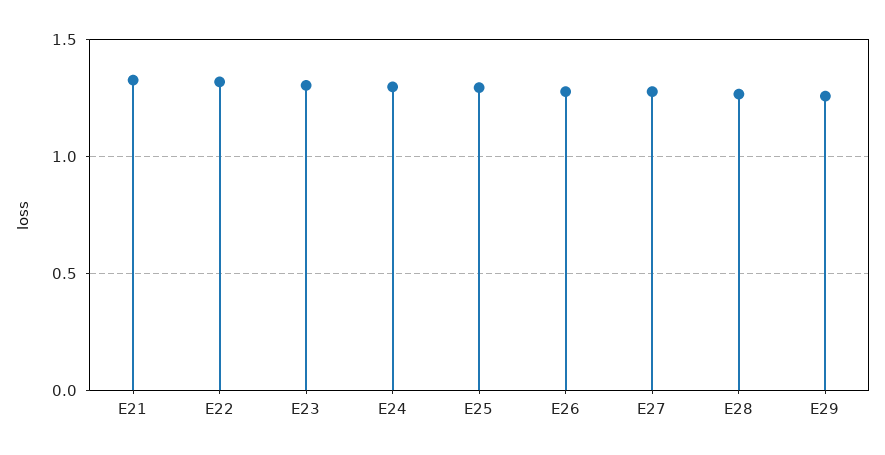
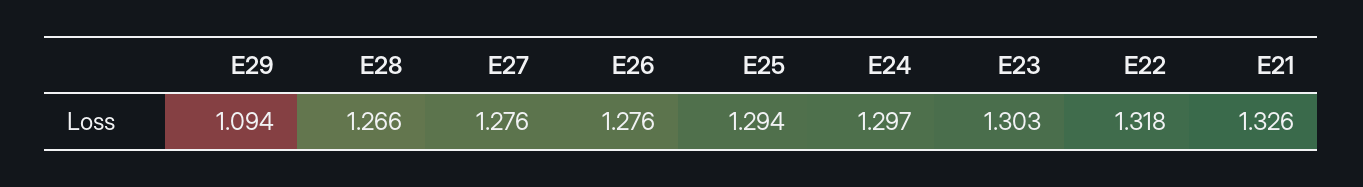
  {
    "E21": 1.326,
    "E22": 1.318,
    "E23": 1.303,
    "E24": 1.297,
    "E25": 1.294,
    "E26": 1.276,
    "E27": 1.276,
    "E28": 1.266,
-   "E29": 1.25
+   "E29": 1.094
  }

